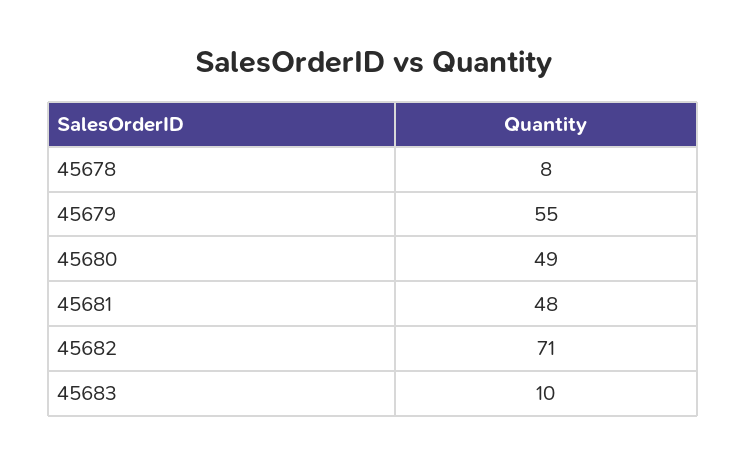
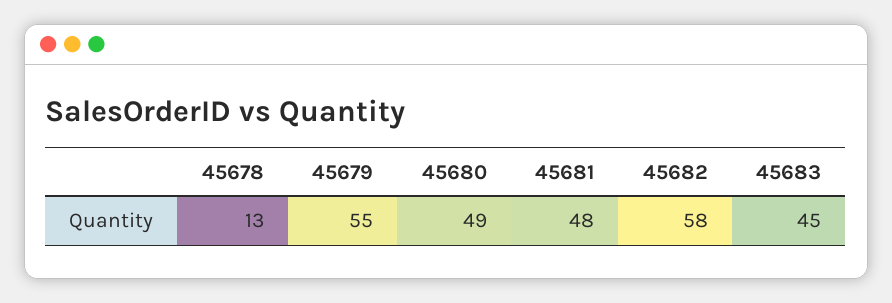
  {
-   "45678": 8,
+   "45678": 13,
    "45679": 55,
    "45680": 49,
    "45681": 48,
-   "45682": 71,
+   "45682": 58,
-   "45683": 10
+   "45683": 45
  }

